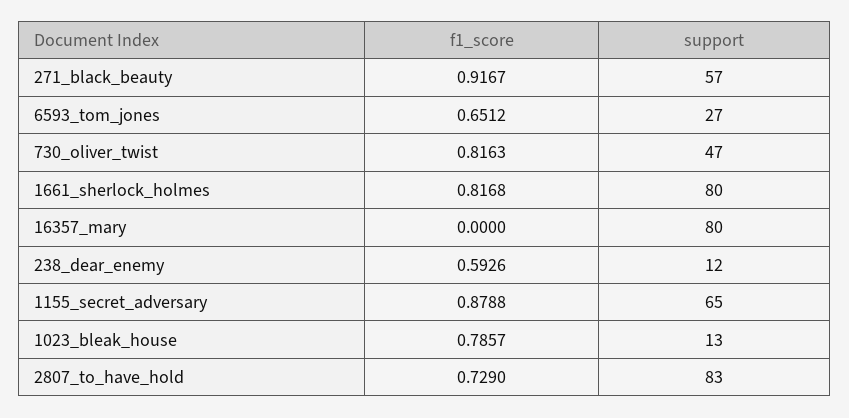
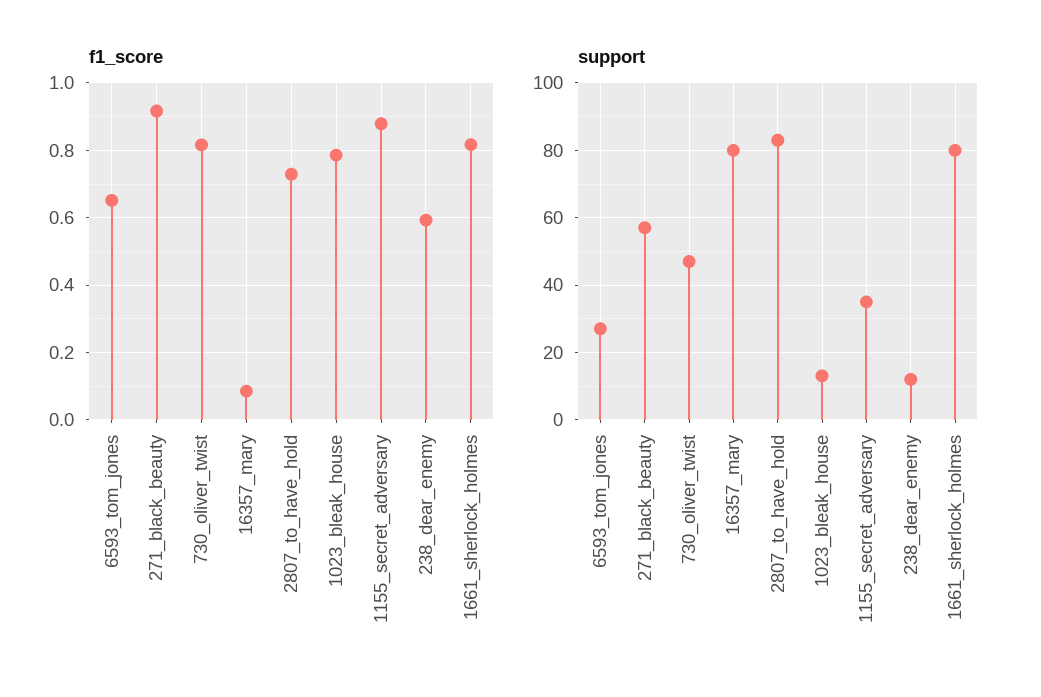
  {
    "f1_score": {
      "271_black_beauty": 0.9167,
      "6593_tom_jones": 0.6512,
      "730_oliver_twist": 0.8163,
      "1661_sherlock_holmes": 0.8168,
-     "16357_mary": 0,
+     "16357_mary": 0.08,
      "238_dear_enemy": 0.5926,
      "1155_secret_adversary": 0.8788,
      "1023_bleak_house": 0.7857,
      "2807_to_have_hold": 0.729
    },
    "support": {
      "271_black_beauty": 57,
      "6593_tom_jones": 27,
      "730_oliver_twist": 47,
      "1661_sherlock_holmes": 80,
      "16357_mary": 80,
      "238_dear_enemy": 12,
-     "1155_secret_adversary": 65,
+     "1155_secret_adversary": 35,
      "1023_bleak_house": 13,
      "2807_to_have_hold": 83
    }
  }

